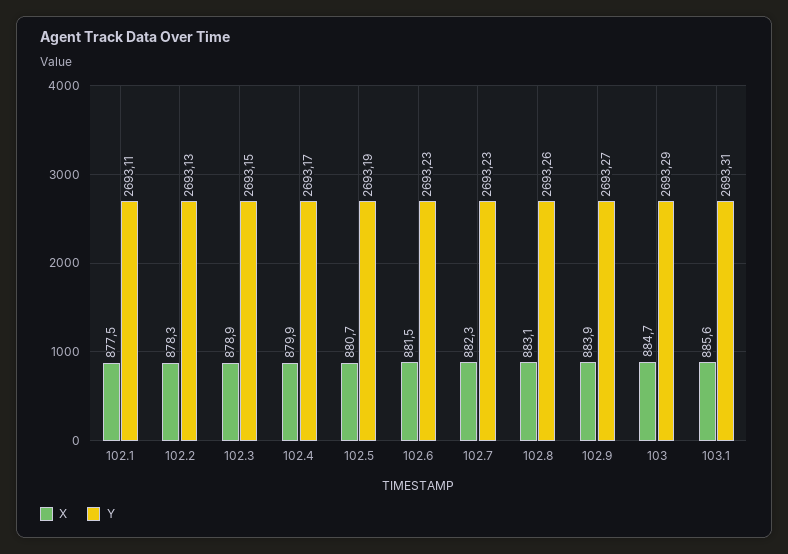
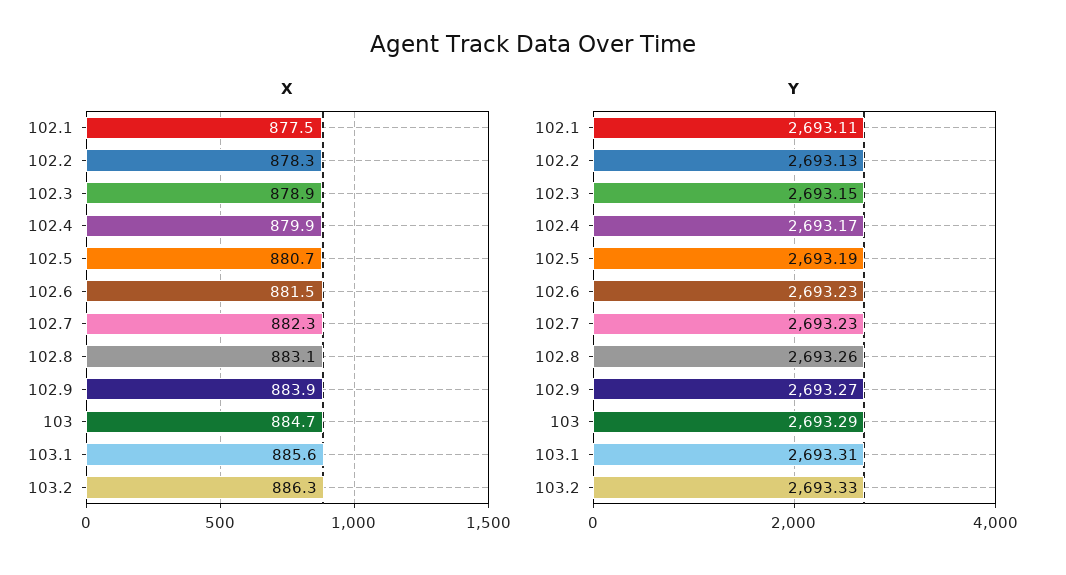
  {
    "X": {
      "102.1": 877.5,
      "102.2": 878.3,
      "102.3": 878.9,
      "102.4": 879.9,
      "102.5": 880.7,
      "102.6": 881.5,
      "102.7": 882.3,
      "102.8": 883.1,
      "102.9": 883.9,
      "103": 884.7,
-     "103.1": 885.6
+     "103.1": 885.6,
+     "103.2": 886.3
    },
    "Y": {
      "102.1": 2693.11,
      "102.2": 2693.13,
      "102.3": 2693.15,
      "102.4": 2693.17,
      "102.5": 2693.19,
      "102.6": 2693.23,
      "102.7": 2693.23,
      "102.8": 2693.26,
      "102.9": 2693.27,
      "103": 2693.29,
-     "103.1": 2693.31
+     "103.1": 2693.31,
+     "103.2": 2693.33
    }
  }

